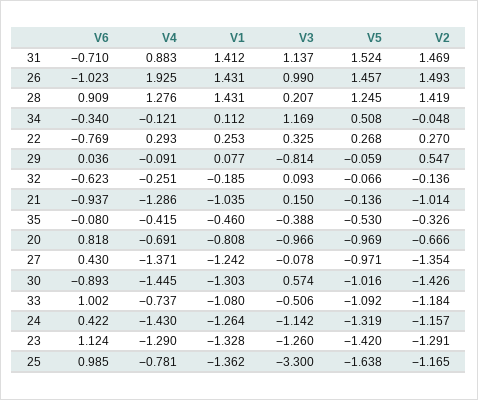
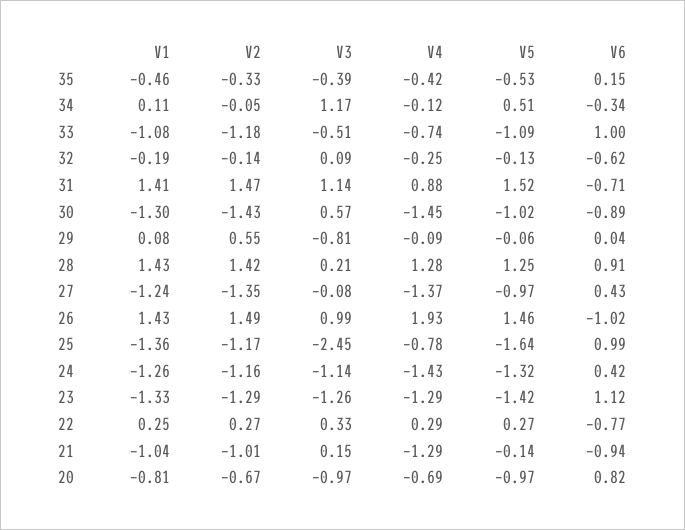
  {
    "V6": {
      "31": -0.71,
      "26": -1.023,
      "28": 0.909,
      "34": -0.34,
      "22": -0.769,
      "29": 0.036,
      "32": -0.623,
      "21": -0.937,
-     "35": -0.08,
+     "35": 0.15,
      "20": 0.818,
      "27": 0.43,
      "30": -0.893,
      "33": 1.002,
      "24": 0.422,
      "23": 1.124,
      "25": 0.985
    },
    "V4": {
      "31": 0.883,
      "26": 1.925,
      "28": 1.276,
      "34": -0.121,
      "22": 0.293,
      "29": -0.091,
      "32": -0.251,
      "21": -1.286,
      "35": -0.415,
      "20": -0.691,
      "27": -1.371,
      "30": -1.445,
      "33": -0.737,
      "24": -1.43,
      "23": -1.29,
      "25": -0.781
    },
    "V1": {
      "31": 1.412,
      "26": 1.431,
      "28": 1.431,
      "34": 0.112,
      "22": 0.253,
      "29": 0.077,
      "32": -0.185,
      "21": -1.035,
      "35": -0.46,
      "20": -0.808,
      "27": -1.242,
      "30": -1.303,
      "33": -1.08,
      "24": -1.264,
      "23": -1.328,
      "25": -1.362
    },
    "V3": {
      "31": 1.137,
      "26": 0.99,
      "28": 0.207,
      "34": 1.169,
      "22": 0.325,
      "29": -0.814,
      "32": 0.093,
      "21": 0.15,
      "35": -0.388,
      "20": -0.966,
      "27": -0.078,
      "30": 0.574,
      "33": -0.506,
      "24": -1.142,
      "23": -1.26,
-     "25": -3.3
+     "25": -2.45
    },
    "V5": {
      "31": 1.524,
      "26": 1.457,
      "28": 1.245,
      "34": 0.508,
      "22": 0.268,
      "29": -0.059,
-     "32": -0.066,
+     "32": -0.13,
      "21": -0.136,
      "35": -0.53,
      "20": -0.969,
      "27": -0.971,
      "30": -1.016,
      "33": -1.092,
      "24": -1.319,
      "23": -1.42,
      "25": -1.638
    },
    "V2": {
      "31": 1.469,
      "26": 1.493,
      "28": 1.419,
      "34": -0.048,
      "22": 0.27,
      "29": 0.547,
      "32": -0.136,
      "21": -1.014,
      "35": -0.326,
      "20": -0.666,
      "27": -1.354,
      "30": -1.426,
      "33": -1.184,
      "24": -1.157,
      "23": -1.291,
      "25": -1.165
    }
  }

